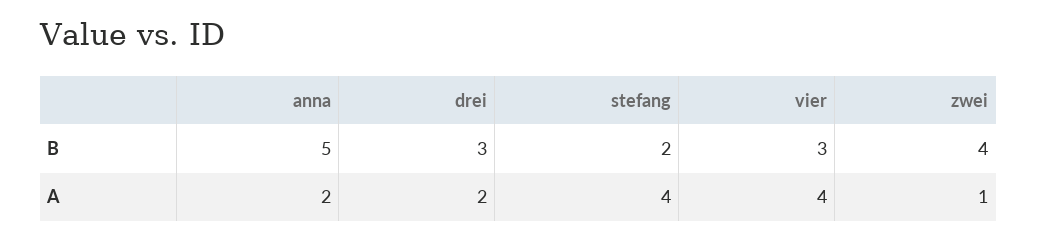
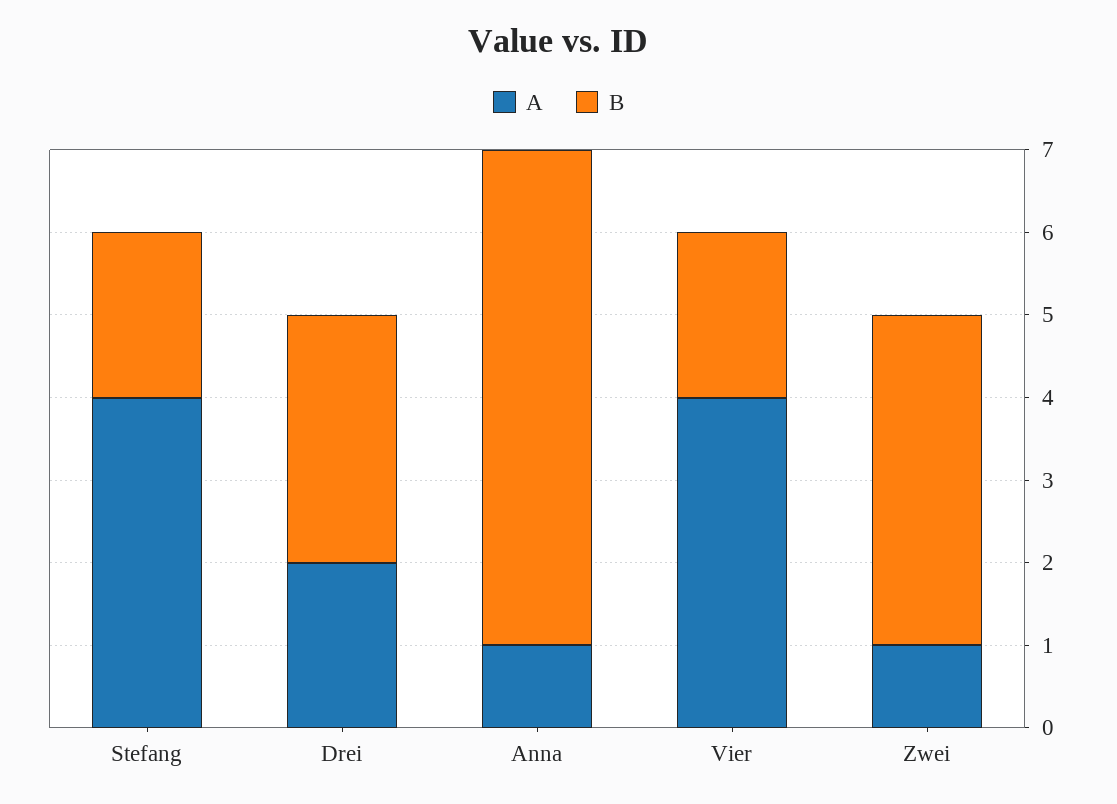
  {
    "B": {
-     "anna": 5,
+     "anna": 6,
      "drei": 3,
      "stefang": 2,
-     "vier": 3,
+     "vier": 2,
      "zwei": 4
    },
    "A": {
-     "anna": 2,
+     "anna": 1,
      "drei": 2,
      "stefang": 4,
      "vier": 4,
      "zwei": 1
    }
  }

